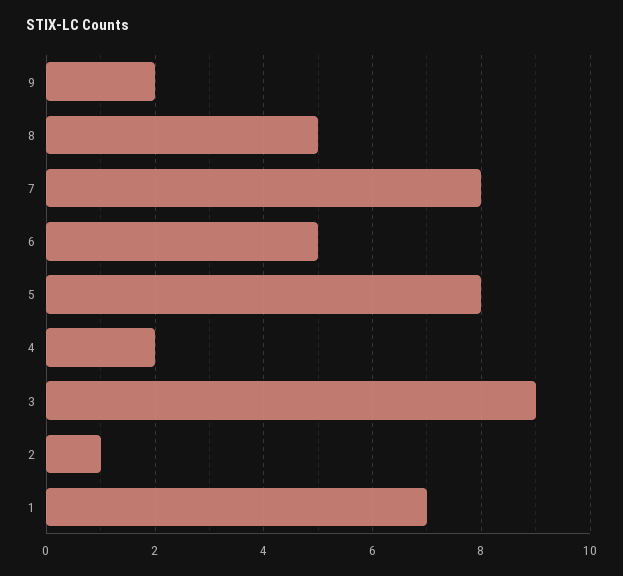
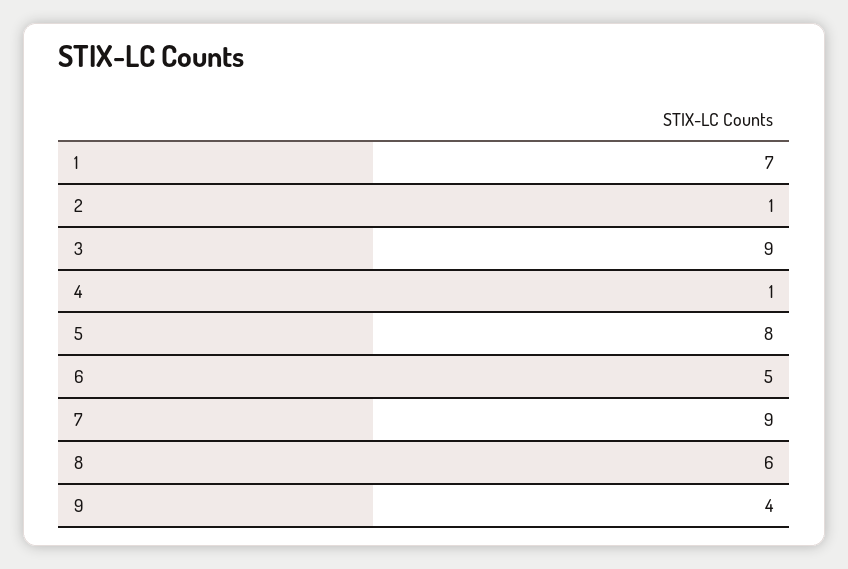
  {
-   "9": 2,
+   "9": 4,
-   "8": 5,
+   "8": 6,
-   "7": 8,
+   "7": 9,
    "6": 5,
    "5": 8,
-   "4": 2,
+   "4": 1,
    "3": 9,
    "2": 1,
    "1": 7
  }

